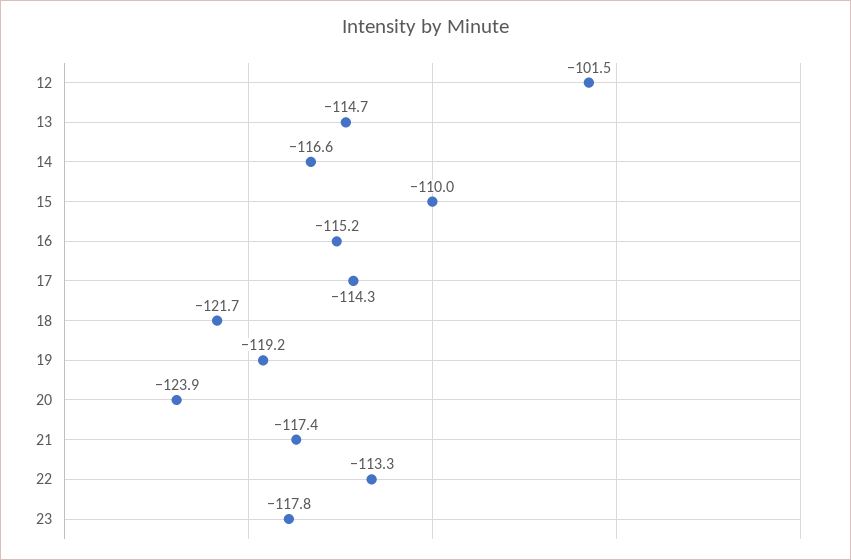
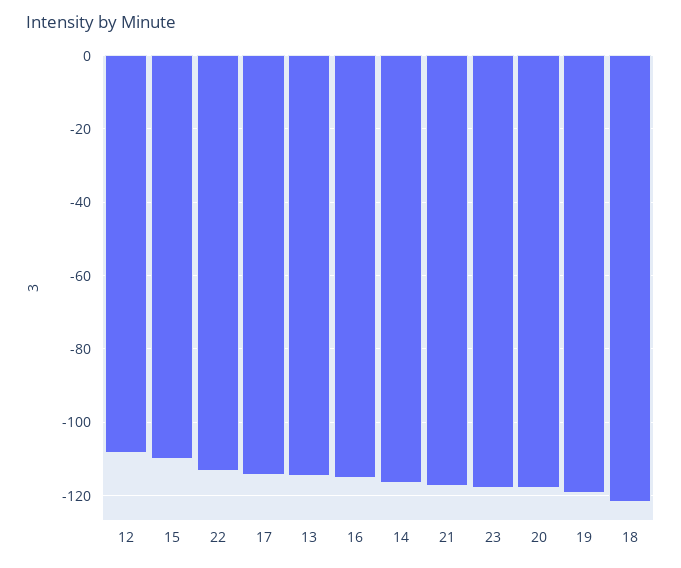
  {
-   "12": -101.5,
+   "12": -108,
    "13": -114.7,
    "14": -116.6,
    "15": -110,
    "16": -115.2,
    "17": -114.3,
    "18": -121.7,
    "19": -119.2,
-   "20": -123.9,
+   "20": -118,
    "21": -117.4,
    "22": -113.3,
    "23": -117.8
  }

